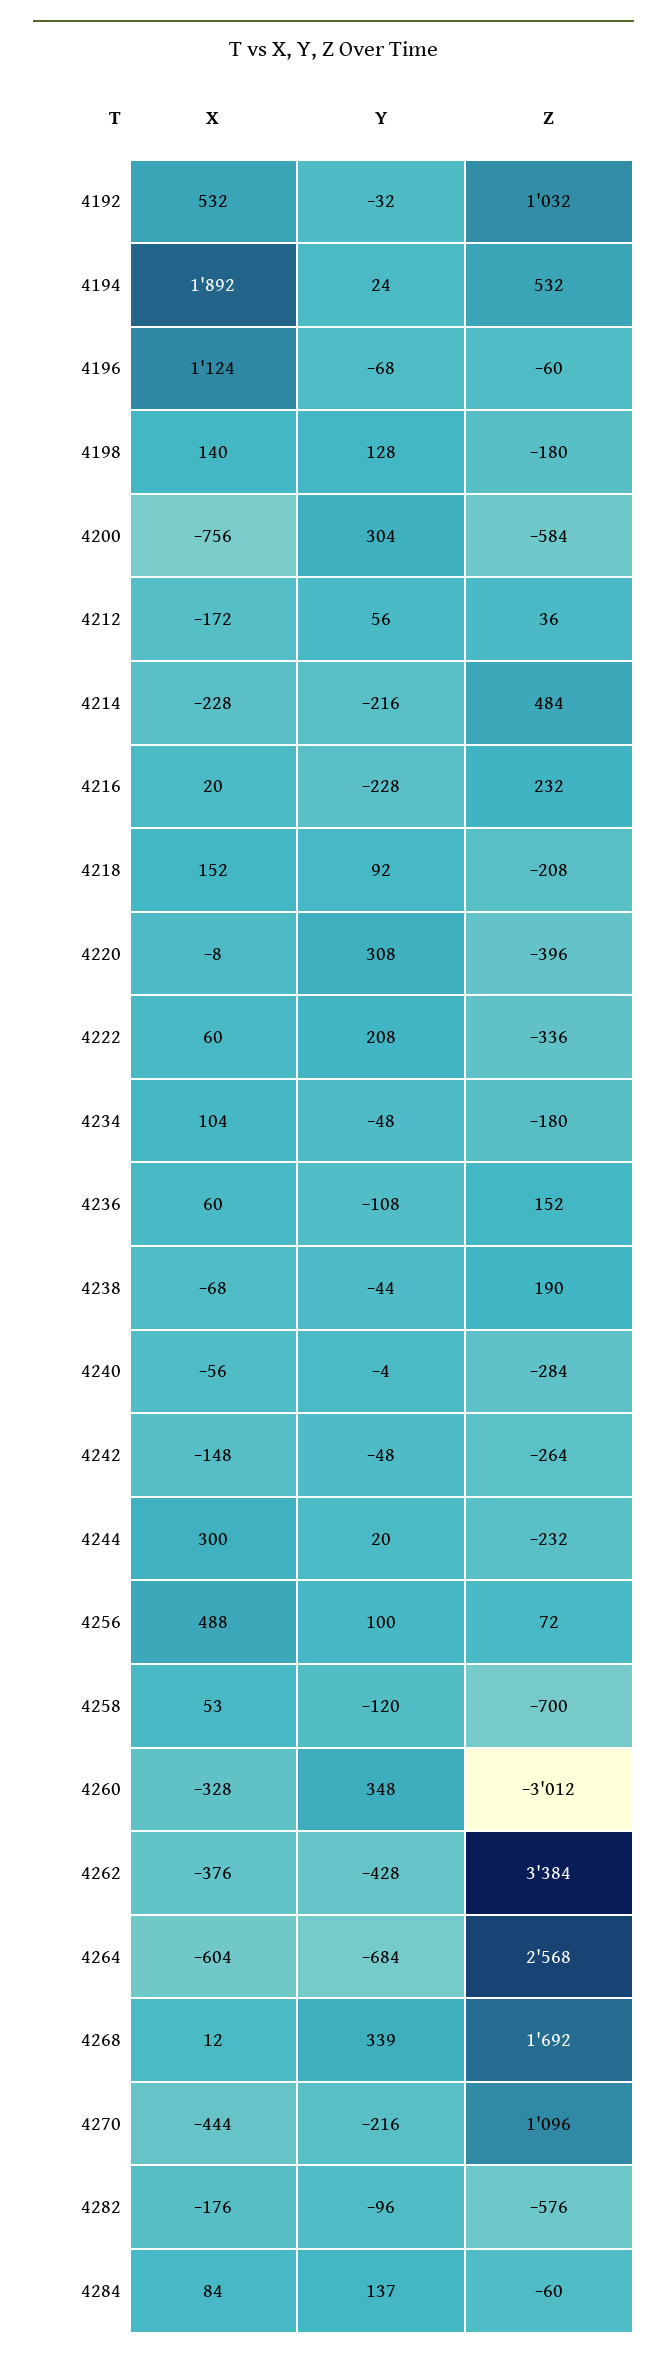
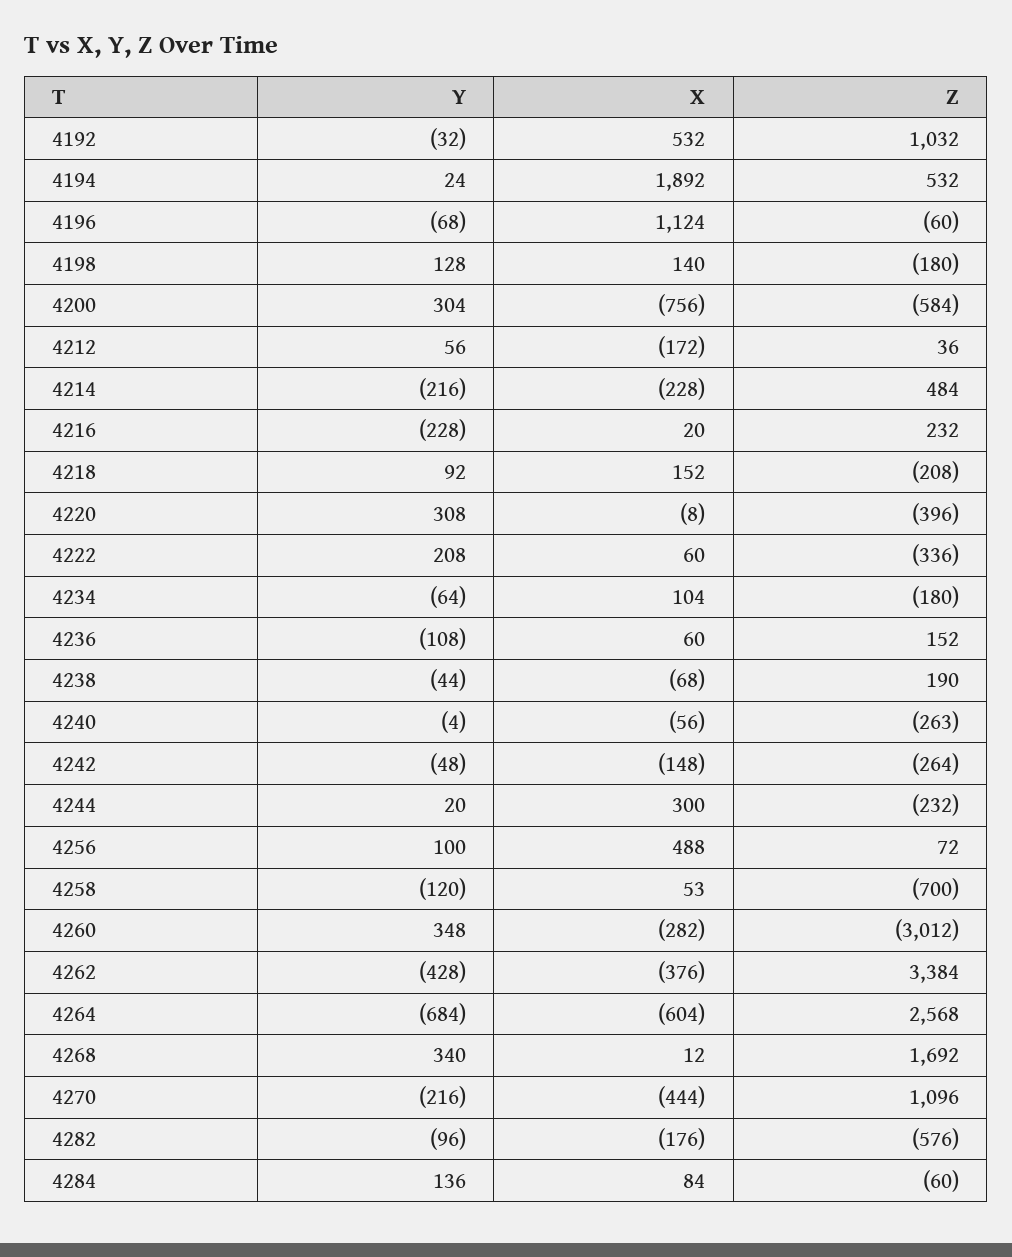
  {
    "X": {
      "4192": 532,
      "4194": 1892,
      "4196": 1124,
      "4198": 140,
      "4200": -756,
      "4212": -172,
      "4214": -228,
      "4216": 20,
      "4218": 152,
      "4220": -8,
      "4222": 60,
      "4234": 104,
      "4236": 60,
      "4238": -68,
      "4240": -56,
      "4242": -148,
      "4244": 300,
      "4256": 488,
      "4258": 53,
-     "4260": -328,
+     "4260": -282,
      "4262": -376,
      "4264": -604,
      "4268": 12,
      "4270": -444,
      "4282": -176,
      "4284": 84
    },
    "Y": {
      "4192": -32,
      "4194": 24,
      "4196": -68,
      "4198": 128,
      "4200": 304,
      "4212": 56,
      "4214": -216,
      "4216": -228,
      "4218": 92,
      "4220": 308,
      "4222": 208,
-     "4234": -48,
+     "4234": -64,
      "4236": -108,
      "4238": -44,
      "4240": -4,
      "4242": -48,
      "4244": 20,
      "4256": 100,
      "4258": -120,
      "4260": 348,
      "4262": -428,
      "4264": -684,
-     "4268": 339,
+     "4268": 340,
      "4270": -216,
      "4282": -96,
-     "4284": 137
+     "4284": 136
    },
    "Z": {
      "4192": 1032,
      "4194": 532,
      "4196": -60,
      "4198": -180,
      "4200": -584,
      "4212": 36,
      "4214": 484,
      "4216": 232,
      "4218": -208,
      "4220": -396,
      "4222": -336,
      "4234": -180,
      "4236": 152,
      "4238": 190,
-     "4240": -284,
+     "4240": -263,
      "4242": -264,
      "4244": -232,
      "4256": 72,
      "4258": -700,
      "4260": -3012,
      "4262": 3384,
      "4264": 2568,
      "4268": 1692,
      "4270": 1096,
      "4282": -576,
      "4284": -60
    }
  }

